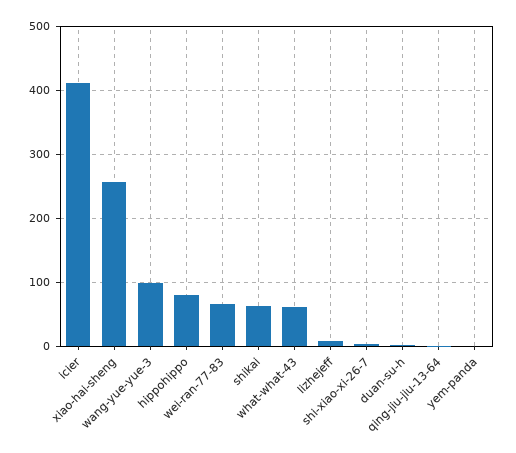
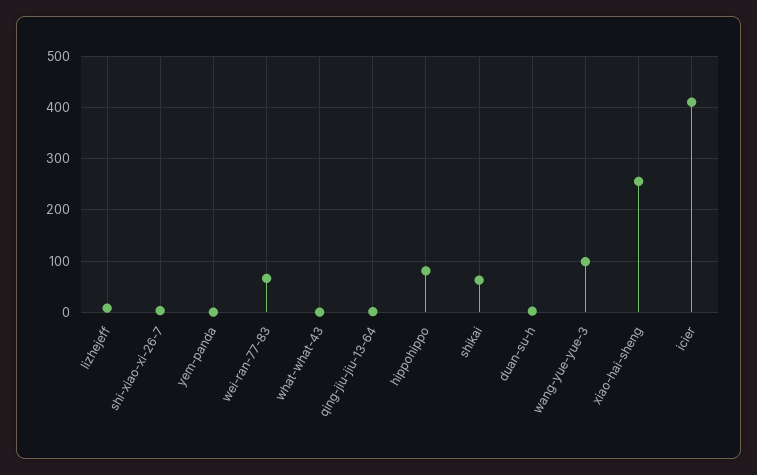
  {
    "icier": 410,
    "xiao-hai-sheng": 260,
    "wang-yue-yue-3": 100,
    "hippohippo": 80,
    "wei-ran-77-83": 70,
    "shikai": 60,
-   "what-what-43": 60,
+   "what-what-43": 0,
    "lizhejeff": 10,
    "shi-xiao-xi-26-7": 0,
    "duan-su-h": 0,
    "qing-jiu-jiu-13-64": 0,
    "yem-panda": 0
  }

